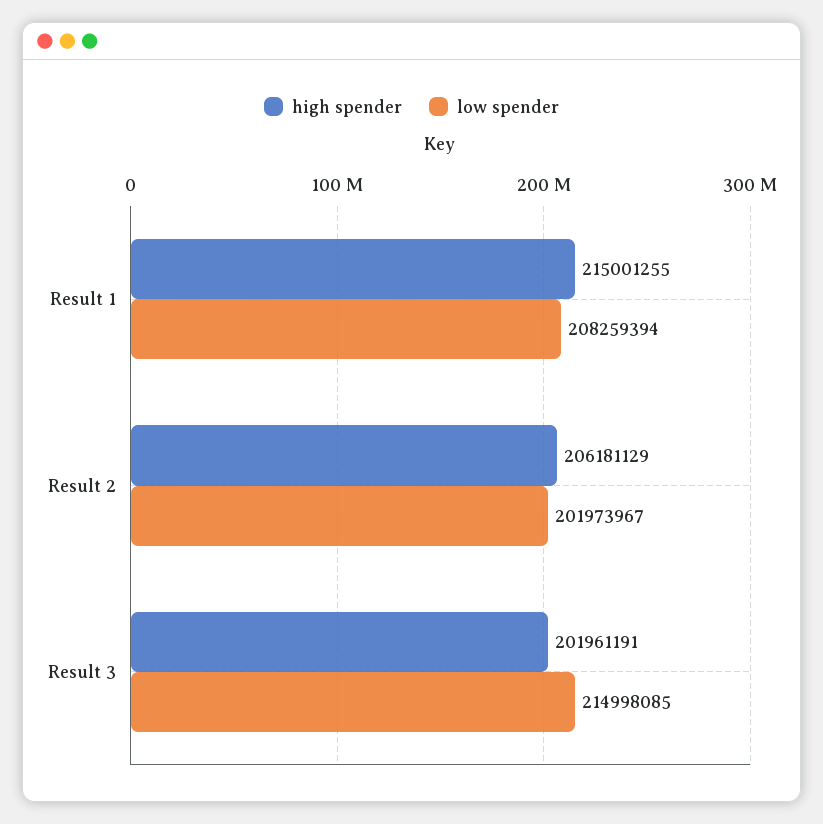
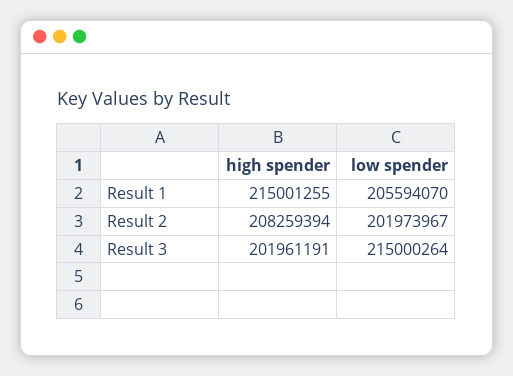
  {
    "high spender": {
      "Result 1": 215001255,
-     "Result 2": 206181129,
+     "Result 2": 208259394,
      "Result 3": 201961191
    },
    "low spender": {
-     "Result 1": 208259394,
+     "Result 1": 205594070,
      "Result 2": 201973967,
-     "Result 3": 214998085
+     "Result 3": 215000264
    }
  }

